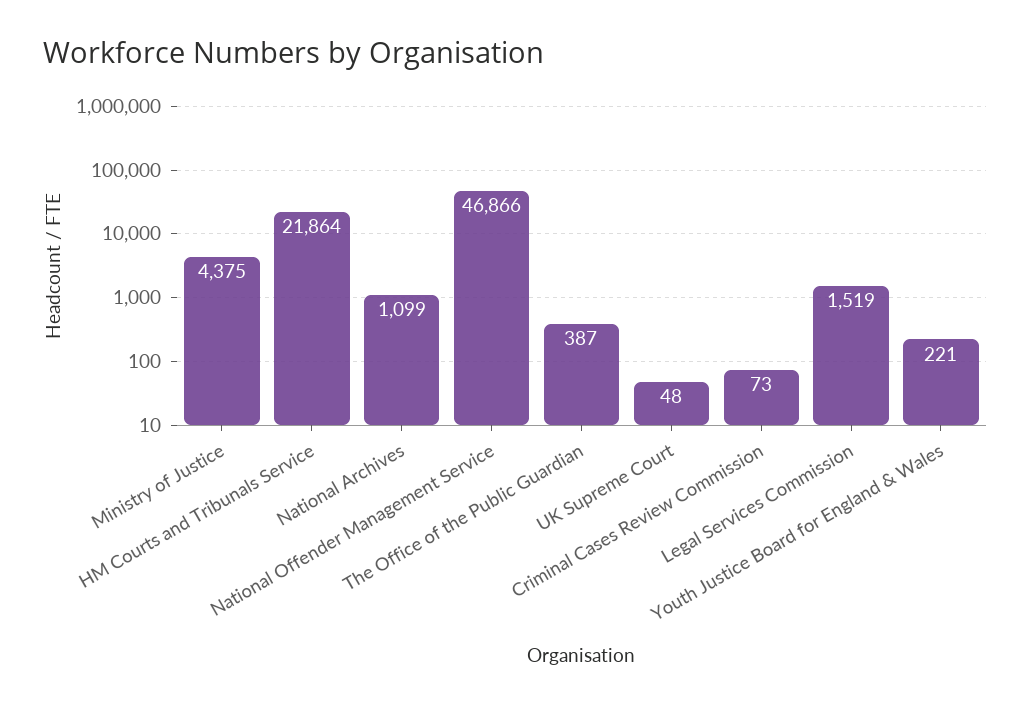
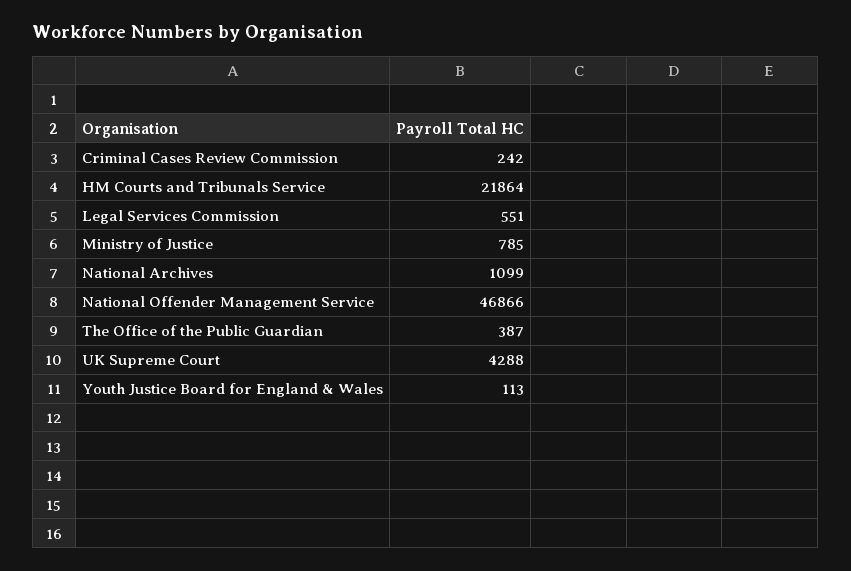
  {
-   "Ministry of Justice": 4375,
+   "Ministry of Justice": 785,
    "HM Courts and Tribunals Service": 21864,
    "National Archives": 1099,
    "National Offender Management Service": 46866,
    "The Office of the Public Guardian": 387,
-   "UK Supreme Court": 48,
+   "UK Supreme Court": 4288,
-   "Criminal Cases Review Commission": 73,
+   "Criminal Cases Review Commission": 242,
-   "Legal Services Commission": 1519,
+   "Legal Services Commission": 551,
-   "Youth Justice Board for England & Wales": 221
+   "Youth Justice Board for England & Wales": 113
  }

